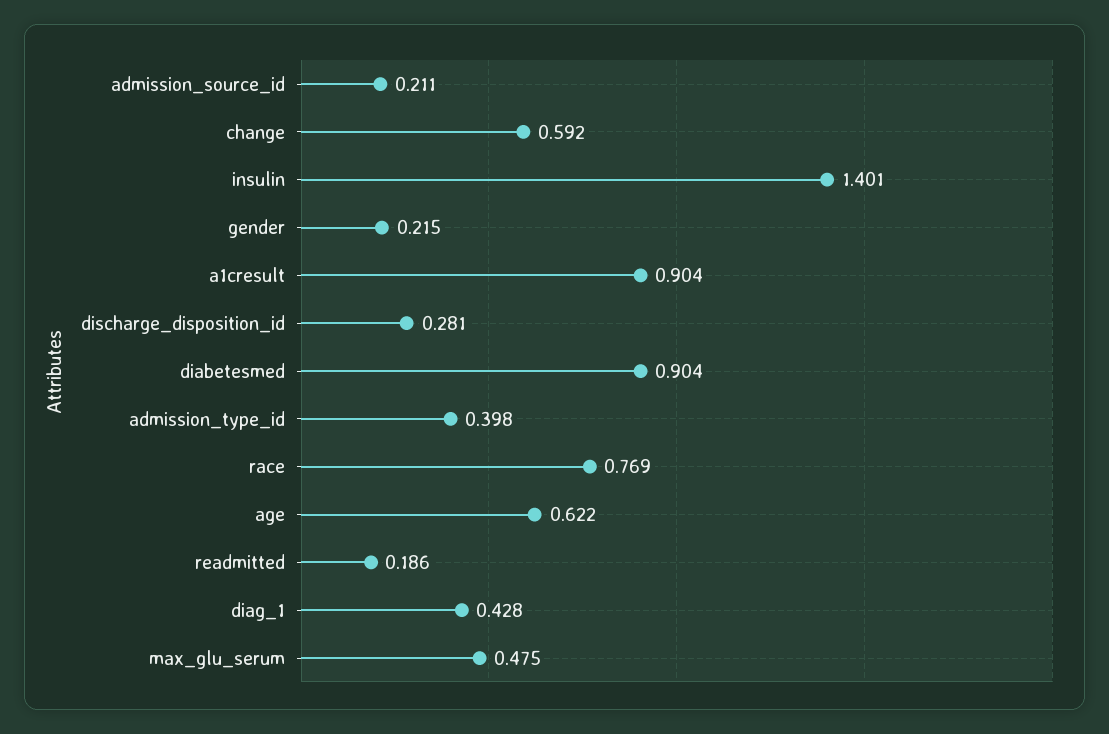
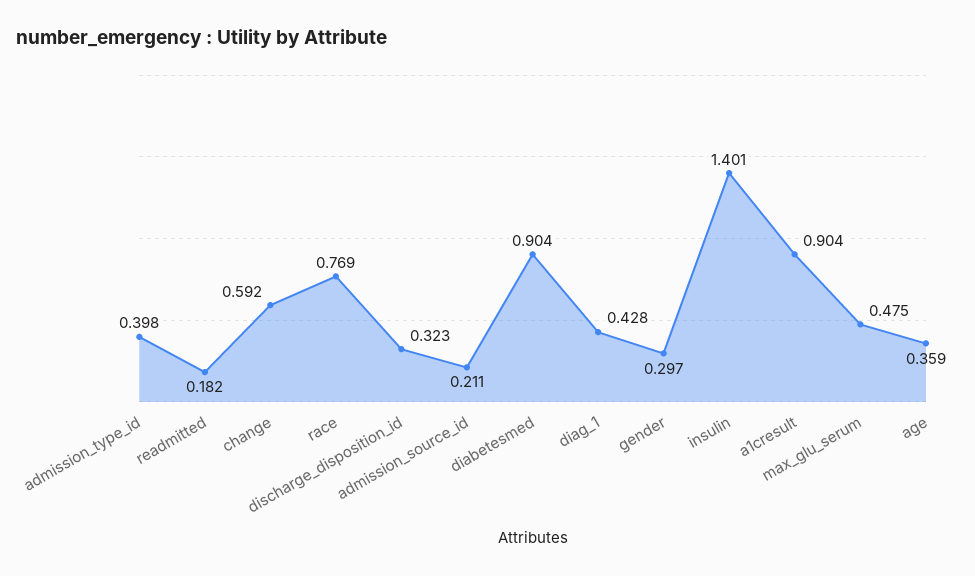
  {
    "admission_source_id": 0.211,
    "change": 0.592,
    "insulin": 1.401,
-   "gender": 0.215,
+   "gender": 0.297,
    "a1cresult": 0.904,
-   "discharge_disposition_id": 0.281,
+   "discharge_disposition_id": 0.323,
    "diabetesmed": 0.904,
    "admission_type_id": 0.398,
    "race": 0.769,
-   "age": 0.622,
+   "age": 0.359,
-   "readmitted": 0.186,
+   "readmitted": 0.182,
    "diag_1": 0.428,
    "max_glu_serum": 0.475
  }

